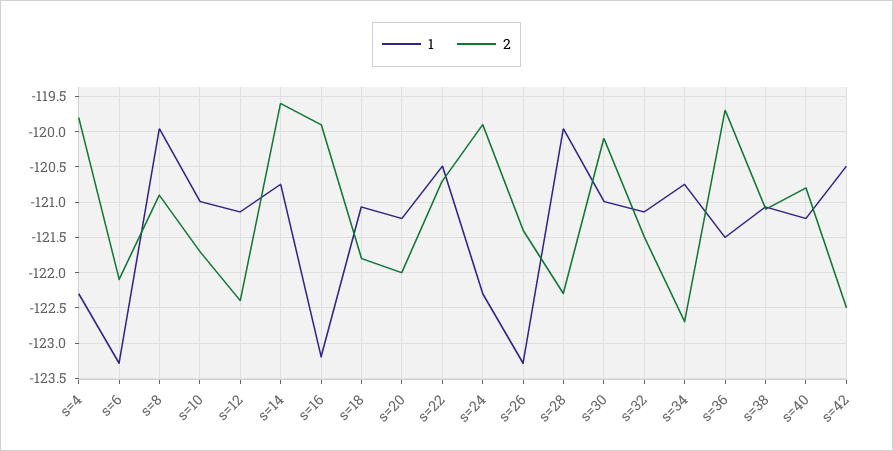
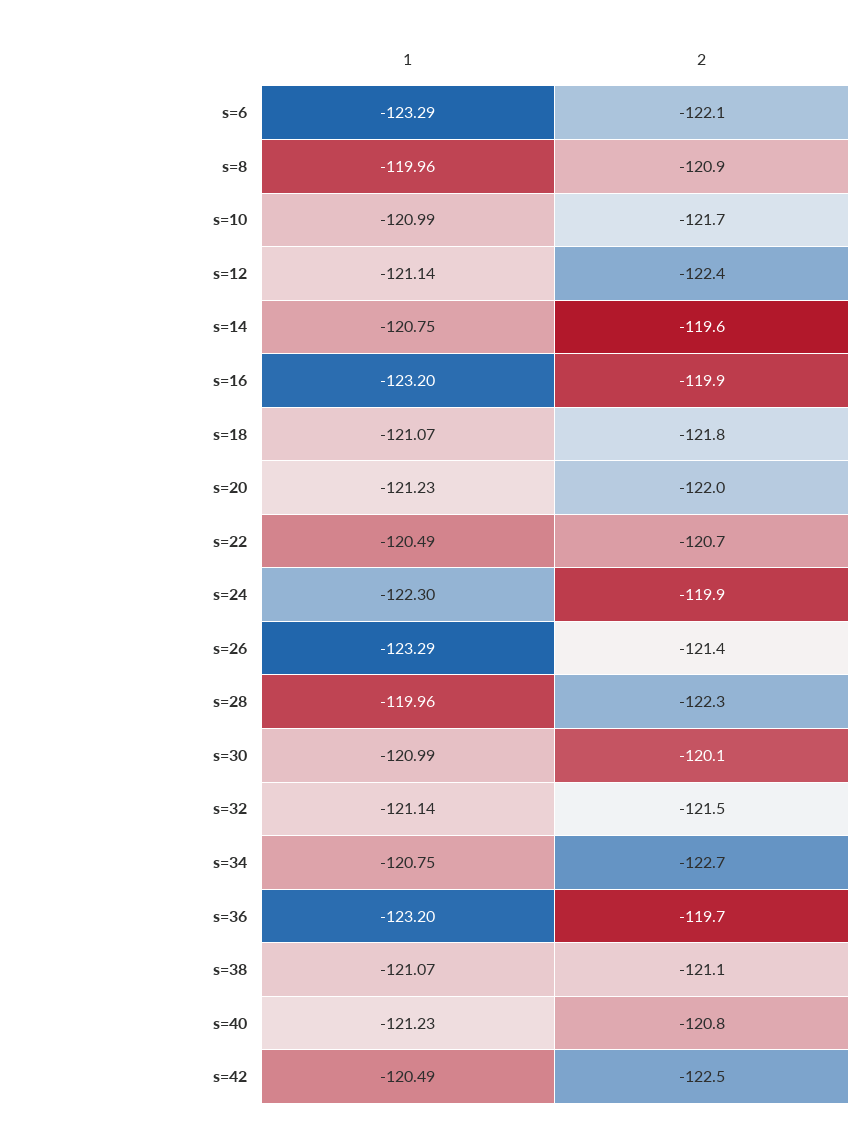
  {
    "1": {
-     "s=4": -122.3,
      "s=6": -123.29,
      "s=8": -119.96,
      "s=10": -120.99,
      "s=12": -121.14,
      "s=14": -120.75,
      "s=16": -123.2,
      "s=18": -121.07,
      "s=20": -121.23,
      "s=22": -120.49,
      "s=24": -122.3,
      "s=26": -123.29,
      "s=28": -119.96,
      "s=30": -120.99,
      "s=32": -121.14,
      "s=34": -120.75,
-     "s=36": -121.5,
+     "s=36": -123.2,
      "s=38": -121.07,
      "s=40": -121.23,
      "s=42": -120.49
    },
    "2": {
-     "s=4": -119.8,
      "s=6": -122.1,
      "s=8": -120.9,
      "s=10": -121.7,
      "s=12": -122.4,
      "s=14": -119.6,
      "s=16": -119.9,
      "s=18": -121.8,
      "s=20": -122,
      "s=22": -120.7,
      "s=24": -119.9,
      "s=26": -121.4,
      "s=28": -122.3,
      "s=30": -120.1,
      "s=32": -121.5,
      "s=34": -122.7,
      "s=36": -119.7,
      "s=38": -121.1,
      "s=40": -120.8,
      "s=42": -122.5
    }
  }

